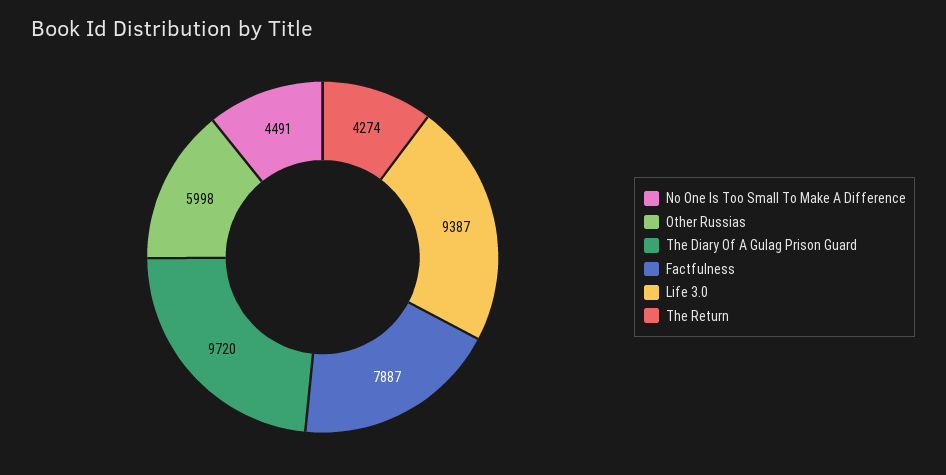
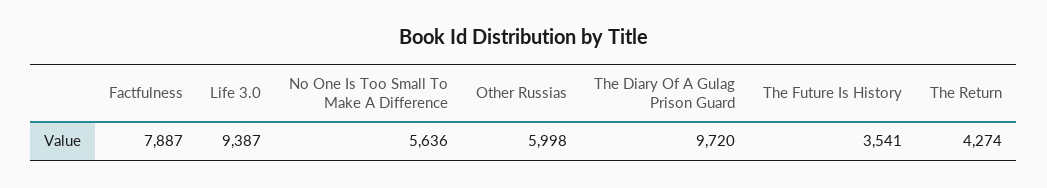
  {
-   "No One Is Too Small To Make A Difference": 4491,
+   "No One Is Too Small To Make A Difference": 5636,
    "Other Russias": 5998,
    "The Diary Of A Gulag Prison Guard": 9720,
    "Factfulness": 7887,
    "Life 3.0": 9387,
-   "The Return": 4274
+   "The Return": 4274,
+   "The Future Is History": 3541
  }

